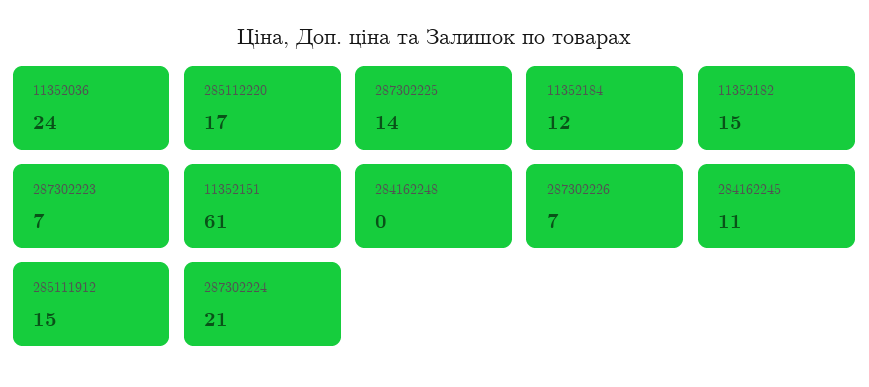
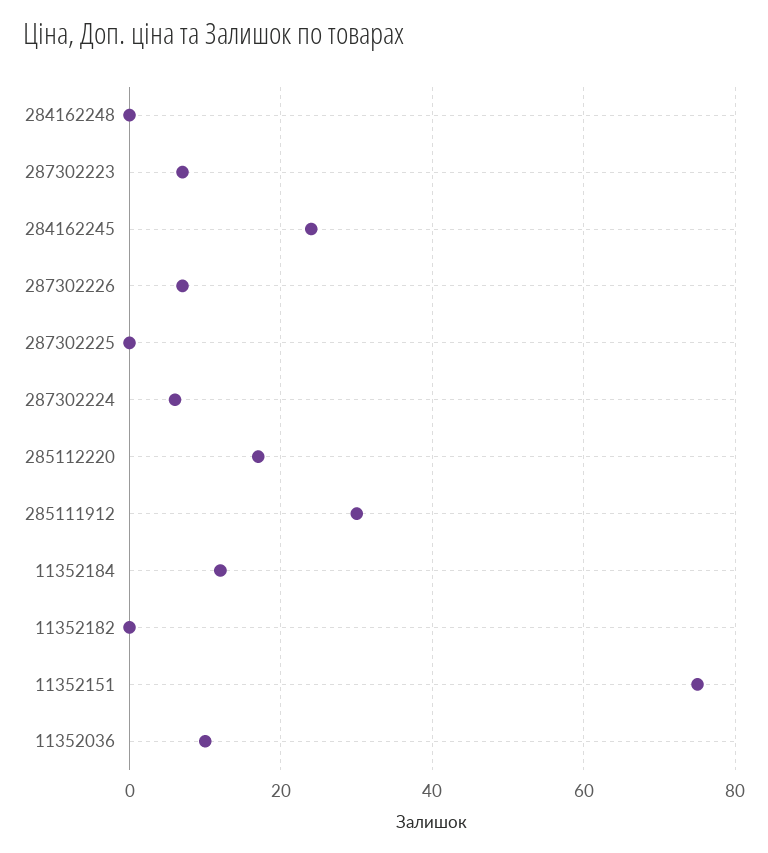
  {
-   "11352036": 24,
+   "11352036": 10,
    "285112220": 17,
-   "287302225": 14,
+   "287302225": 0,
    "11352184": 12,
-   "11352182": 15,
+   "11352182": 0,
    "287302223": 7,
-   "11352151": 61,
+   "11352151": 75,
    "284162248": 0,
    "287302226": 7,
-   "284162245": 11,
+   "284162245": 25,
-   "285111912": 15,
+   "285111912": 30,
-   "287302224": 21
+   "287302224": 5
  }

